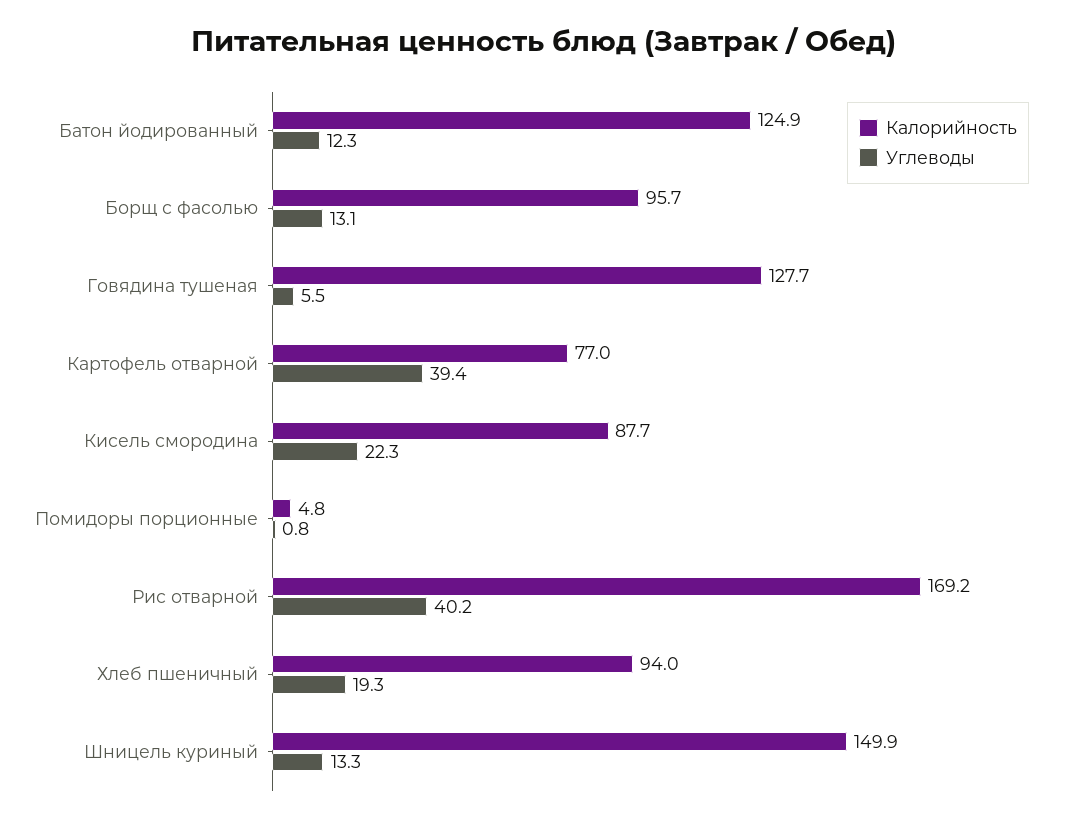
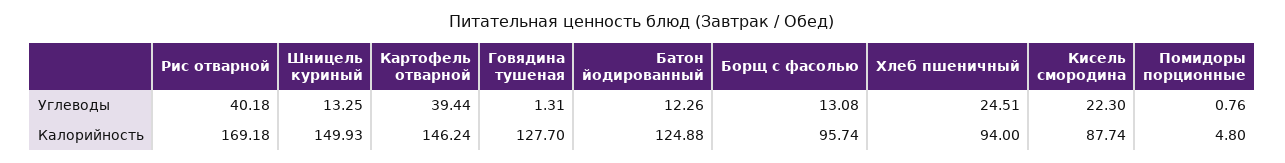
  {
    "Калорийность": {
      "Батон йодированный": 124.88,
      "Борщ с фасолью": 95.74,
      "Говядина тушеная": 127.7,
-     "Картофель отварной": 77,
+     "Картофель отварной": 146.24,
      "Кисель смородина": 87.74,
      "Помидоры порционные": 4.8,
      "Рис отварной": 169.18,
      "Хлеб пшеничный": 94,
      "Шницель куриный": 149.93
    },
    "Углеводы": {
      "Батон йодированный": 12.26,
      "Борщ с фасолью": 13.08,
-     "Говядина тушеная": 5.5,
+     "Говядина тушеная": 1.31,
      "Картофель отварной": 39.44,
      "Кисель смородина": 22.3,
      "Помидоры порционные": 0.76,
      "Рис отварной": 40.18,
-     "Хлеб пшеничный": 19.3,
+     "Хлеб пшеничный": 24.51,
      "Шницель куриный": 13.25
    }
  }

